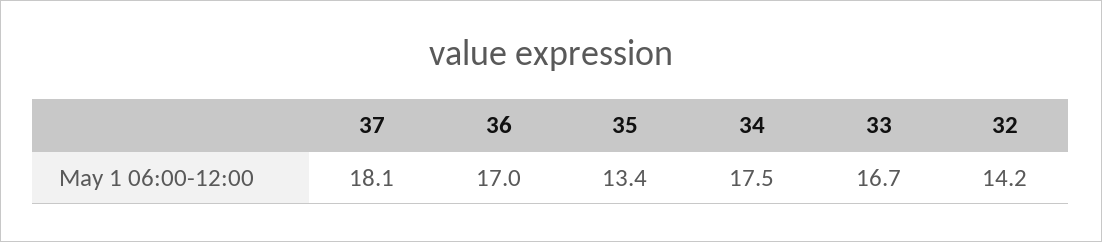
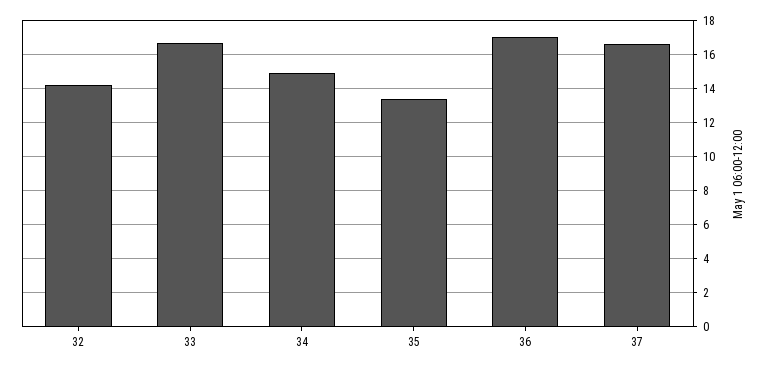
  {
-   "37": 18.1,
+   "37": 16.5,
    "36": 17,
    "35": 13.4,
-   "34": 17.5,
+   "34": 15,
    "33": 16.7,
    "32": 14.2
  }

